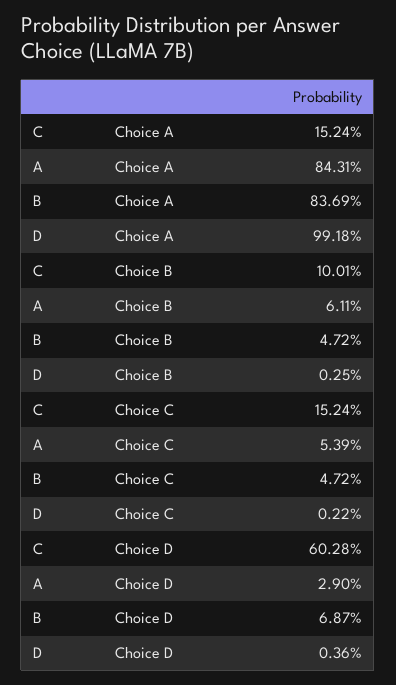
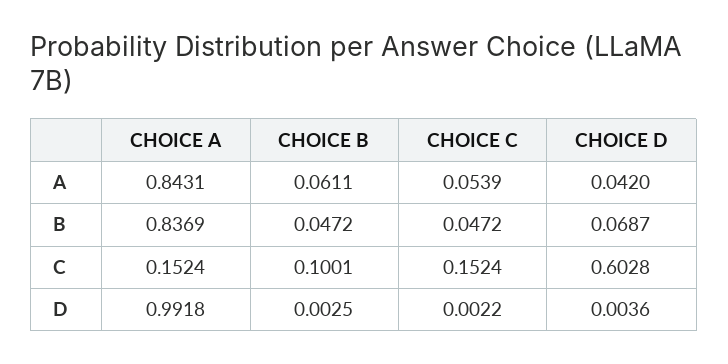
  {
    "C": {
      "Choice A": 0.1524,
      "Choice B": 0.1001,
      "Choice C": 0.1524,
      "Choice D": 0.6028
    },
    "A": {
      "Choice A": 0.8431,
      "Choice B": 0.0611,
      "Choice C": 0.0539,
-     "Choice D": 0.029
+     "Choice D": 0.042
    },
    "B": {
      "Choice A": 0.8369,
      "Choice B": 0.0472,
      "Choice C": 0.0472,
      "Choice D": 0.0687
    },
    "D": {
      "Choice A": 0.9918,
      "Choice B": 0.0025,
      "Choice C": 0.0022,
      "Choice D": 0.0036
    }
  }

